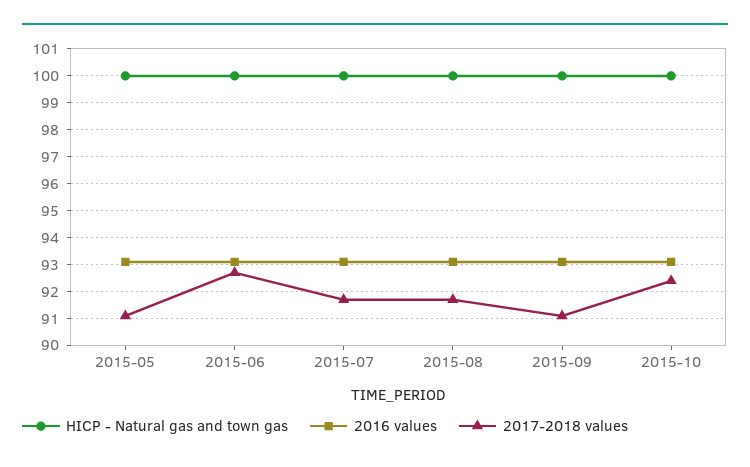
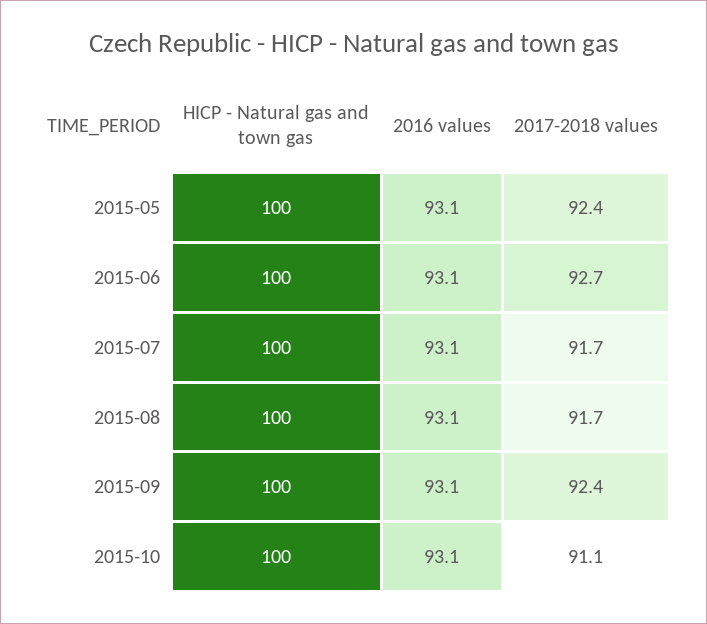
  {
    "HICP - Natural gas and town gas": {
      "2015-05": 100,
      "2015-06": 100,
      "2015-07": 100,
      "2015-08": 100,
      "2015-09": 100,
      "2015-10": 100
    },
    "2016 values": {
      "2015-05": 93.1,
      "2015-06": 93.1,
      "2015-07": 93.1,
      "2015-08": 93.1,
      "2015-09": 93.1,
      "2015-10": 93.1
    },
    "2017-2018 values": {
-     "2015-05": 91,
+     "2015-05": 92.4,
      "2015-06": 92.7,
      "2015-07": 91.7,
      "2015-08": 91.7,
-     "2015-09": 91,
+     "2015-09": 92.4,
-     "2015-10": 92.5
+     "2015-10": 91.1
    }
  }

